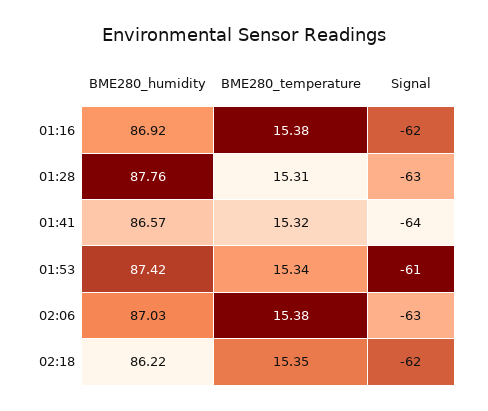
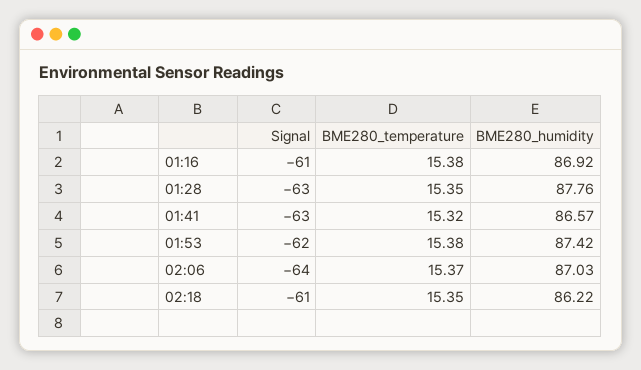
  {
    "BME280_humidity": {
      "01:16": 86.92,
      "01:28": 87.76,
      "01:41": 86.57,
      "01:53": 87.42,
      "02:06": 87.03,
      "02:18": 86.22
    },
    "BME280_temperature": {
      "01:16": 15.38,
-     "01:28": 15.31,
+     "01:28": 15.35,
      "01:41": 15.32,
-     "01:53": 15.34,
+     "01:53": 15.38,
-     "02:06": 15.38,
+     "02:06": 15.37,
      "02:18": 15.35
    },
    "Signal": {
-     "01:16": -62,
+     "01:16": -61,
      "01:28": -63,
-     "01:41": -64,
+     "01:41": -63,
-     "01:53": -61,
+     "01:53": -62,
-     "02:06": -63,
+     "02:06": -64,
-     "02:18": -62
+     "02:18": -61
    }
  }

